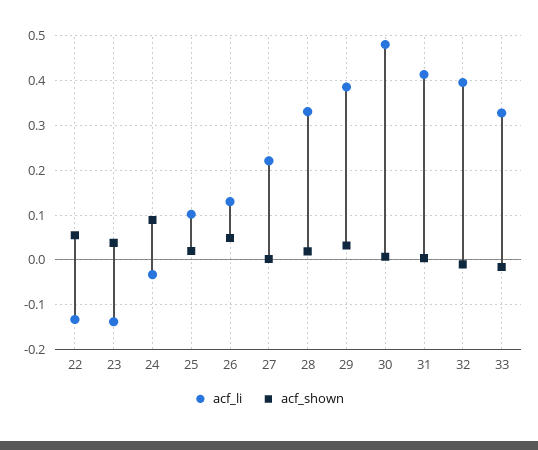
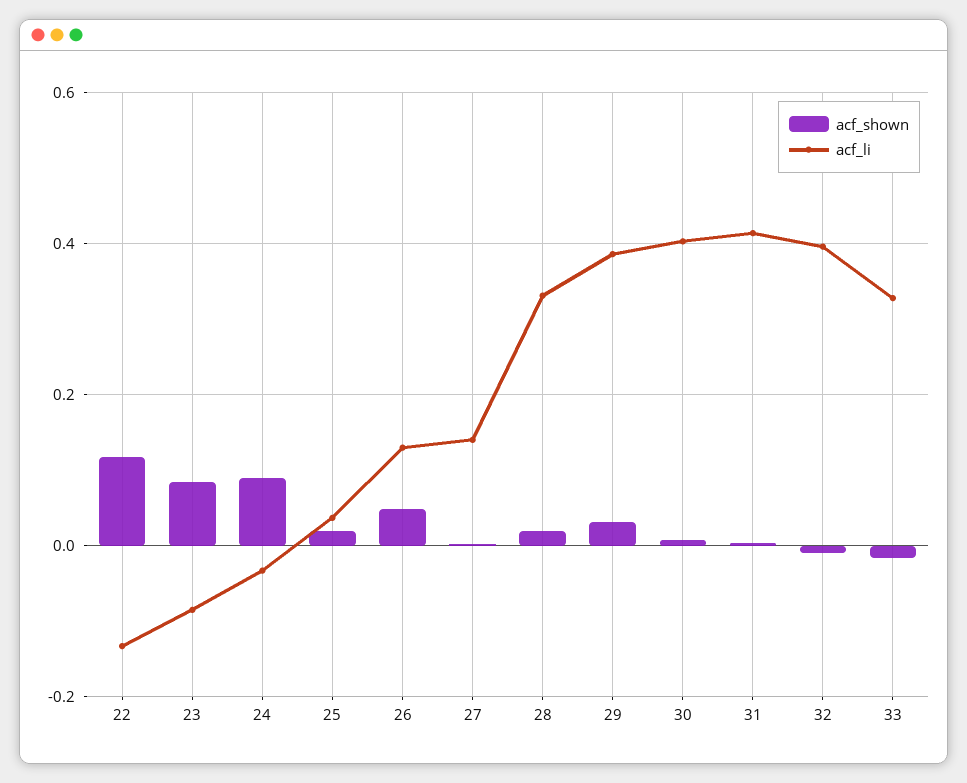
  {
    "acf_li": {
      "22": -0.14,
-     "23": -0.14,
+     "23": -0.08,
      "24": -0.04,
-     "25": 0.1,
+     "25": 0.04,
      "26": 0.14,
-     "27": 0.22,
+     "27": 0.14,
      "28": 0.34,
      "29": 0.38,
-     "30": 0.48,
+     "30": 0.4,
      "31": 0.42,
      "32": 0.4,
      "33": 0.32
    },
    "acf_shown": {
-     "22": 0.06,
+     "22": 0.12,
-     "23": 0.04,
+     "23": 0.08,
      "24": 0.08,
      "25": 0.02,
      "26": 0.04,
      "27": 0,
      "28": 0.02,
      "29": 0.04,
      "30": 0,
      "31": 0,
      "32": -0.02,
      "33": -0.02
    }
  }

